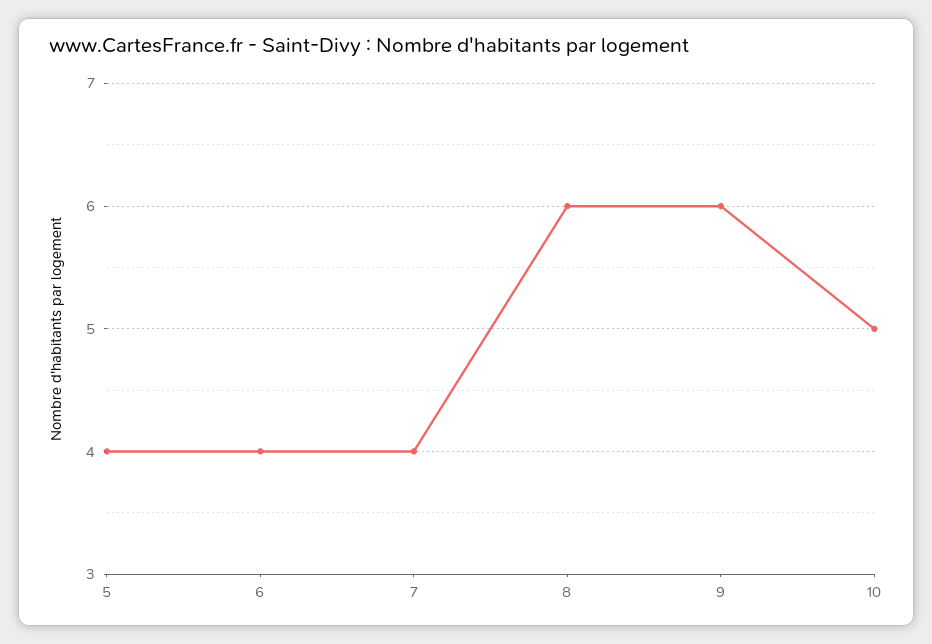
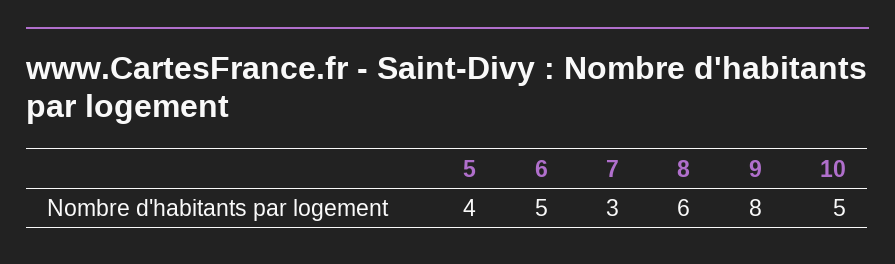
  {
    "5": 4,
-   "6": 4,
+   "6": 5,
-   "7": 4,
+   "7": 3,
    "8": 6,
-   "9": 6,
+   "9": 8,
    "10": 5
  }

